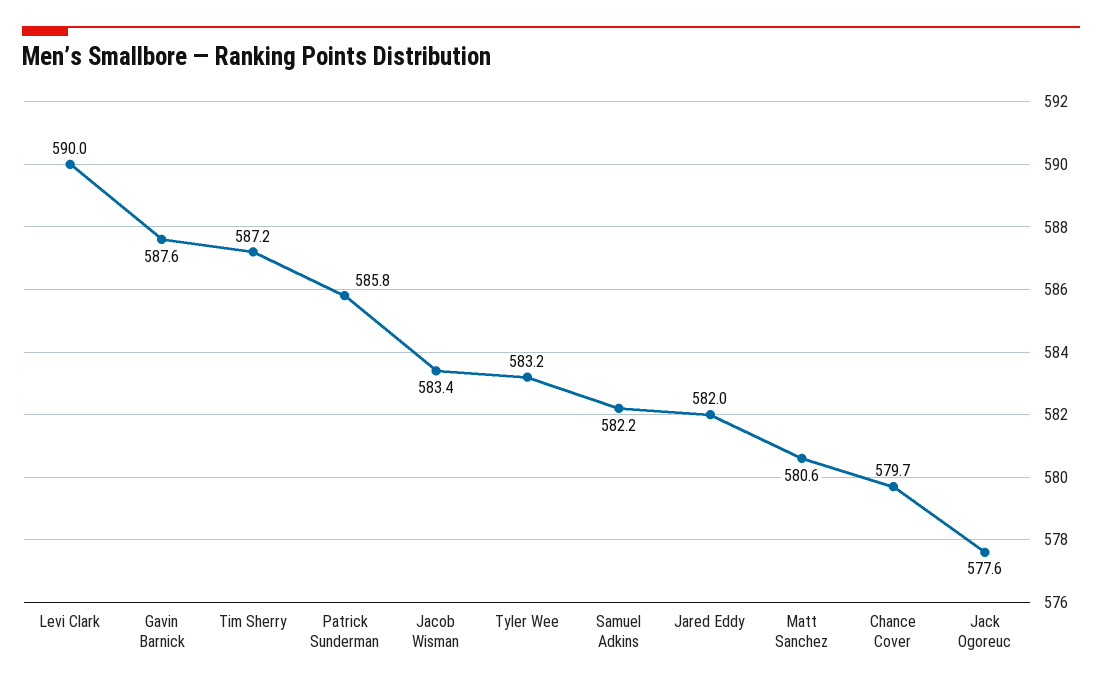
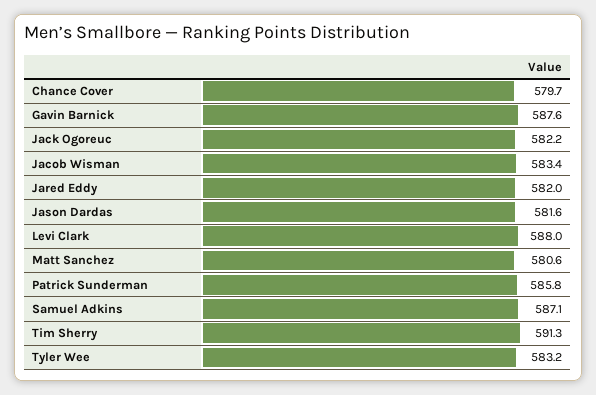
  {
-   "Levi Clark": 590,
+   "Levi Clark": 588,
    "Gavin Barnick": 587.6,
-   "Tim Sherry": 587.2,
+   "Tim Sherry": 591.3,
    "Patrick Sunderman": 585.8,
    "Jacob Wisman": 583.4,
    "Tyler Wee": 583.2,
-   "Samuel Adkins": 582.2,
+   "Samuel Adkins": 587.1,
    "Jared Eddy": 582,
    "Matt Sanchez": 580.6,
    "Chance Cover": 579.7,
-   "Jack Ogoreuc": 577.6
+   "Jack Ogoreuc": 582.2,
+   "Jason Dardas": 581.6
  }

